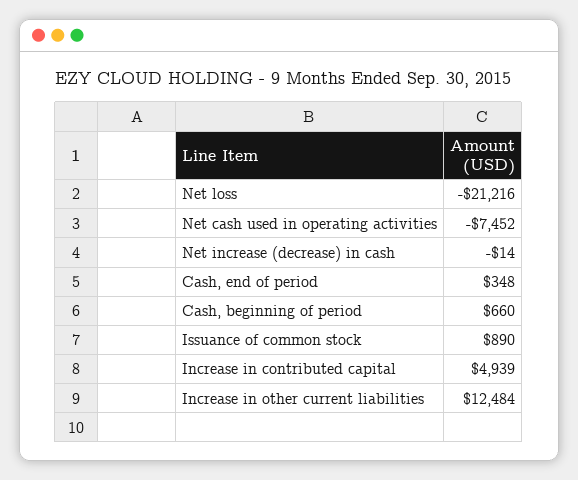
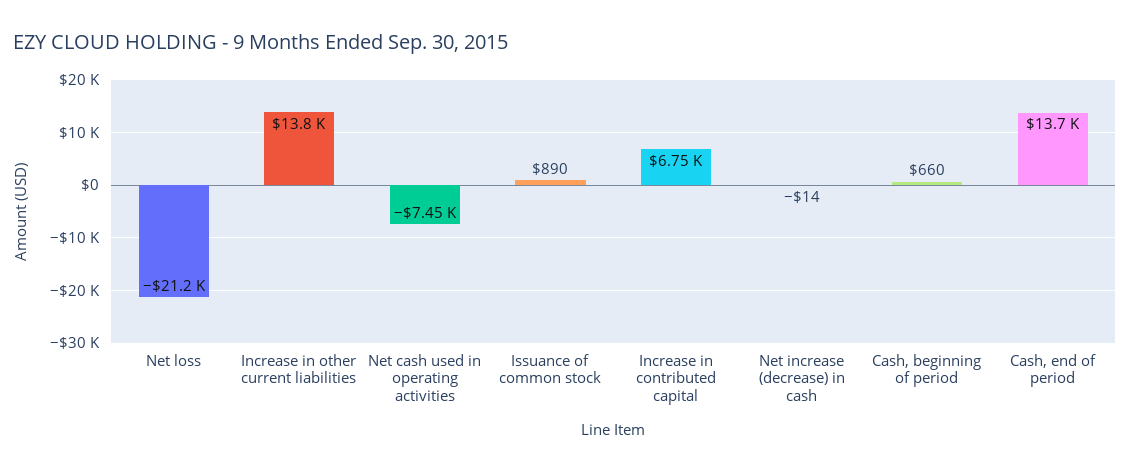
  {
    "Net loss": -21216,
    "Net cash used in operating activities": -7452,
    "Net increase (decrease) in cash": -14,
-   "Cash, end of period": 348,
+   "Cash, end of period": 13700,
    "Cash, beginning of period": 660,
    "Issuance of common stock": 890,
-   "Increase in contributed capital": 4939,
+   "Increase in contributed capital": 6750,
-   "Increase in other current liabilities": 12484
+   "Increase in other current liabilities": 13800
  }

